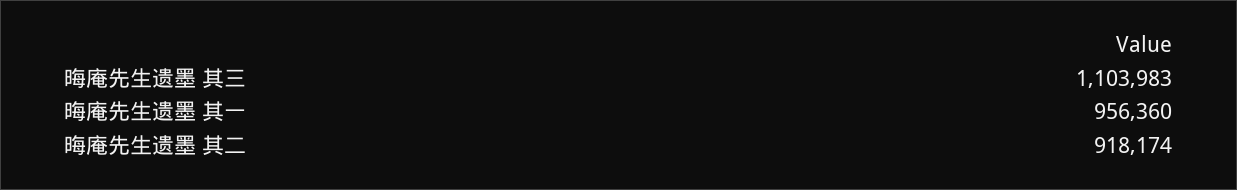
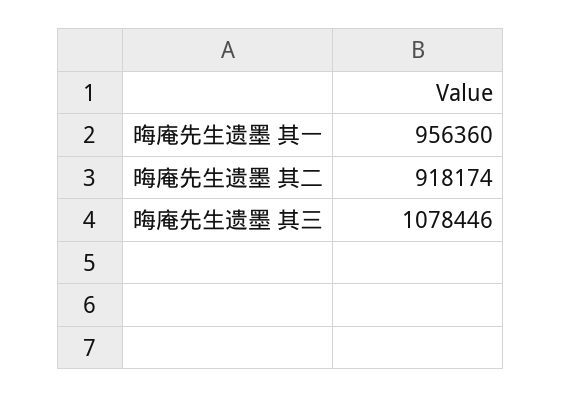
  {
-   "晦庵先生遗墨 其三": 1103983,
+   "晦庵先生遗墨 其三": 1078446,
    "晦庵先生遗墨 其一": 956360,
    "晦庵先生遗墨 其二": 918174
  }

